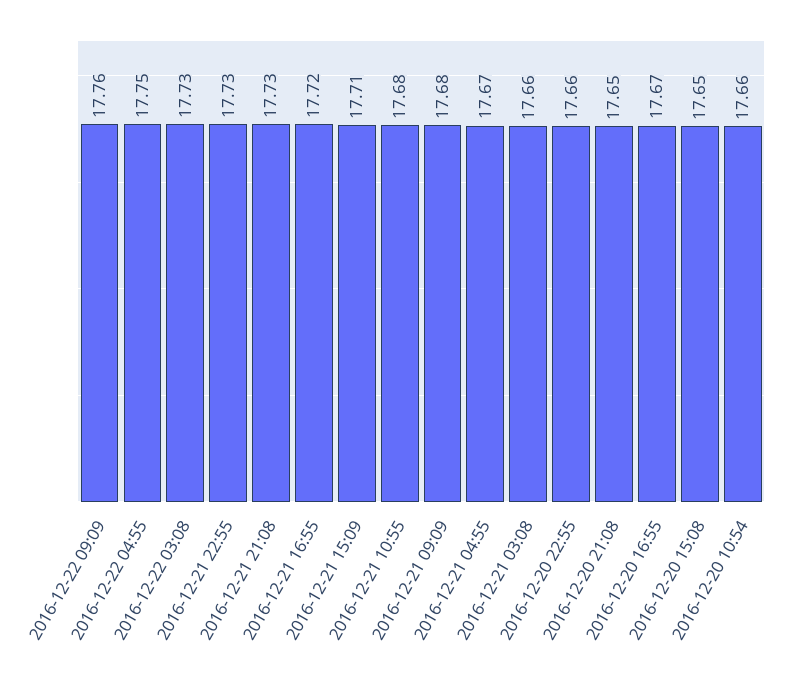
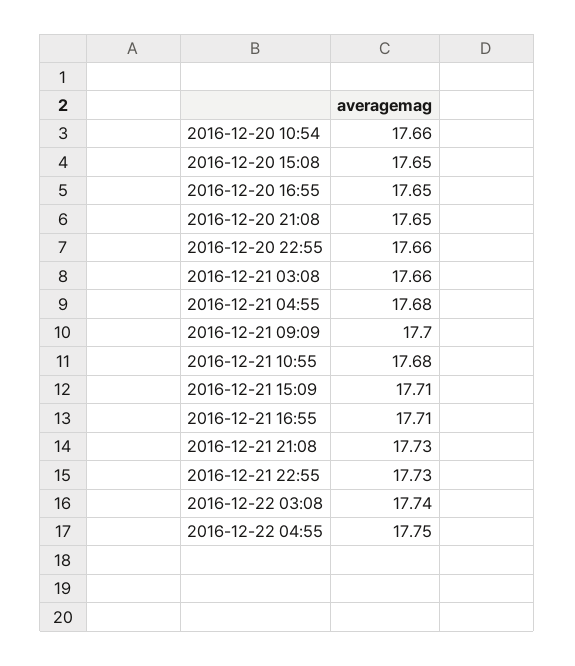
  {
-   "2016-12-22 09:09": 17.76,
    "2016-12-22 04:55": 17.75,
-   "2016-12-22 03:08": 17.73,
+   "2016-12-22 03:08": 17.74,
    "2016-12-21 22:55": 17.73,
    "2016-12-21 21:08": 17.73,
-   "2016-12-21 16:55": 17.72,
+   "2016-12-21 16:55": 17.71,
    "2016-12-21 15:09": 17.71,
    "2016-12-21 10:55": 17.68,
-   "2016-12-21 09:09": 17.68,
+   "2016-12-21 09:09": 17.7,
-   "2016-12-21 04:55": 17.67,
+   "2016-12-21 04:55": 17.68,
    "2016-12-21 03:08": 17.66,
    "2016-12-20 22:55": 17.66,
    "2016-12-20 21:08": 17.65,
-   "2016-12-20 16:55": 17.67,
+   "2016-12-20 16:55": 17.65,
    "2016-12-20 15:08": 17.65,
    "2016-12-20 10:54": 17.66
  }

